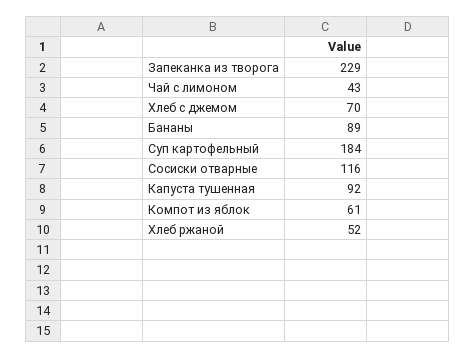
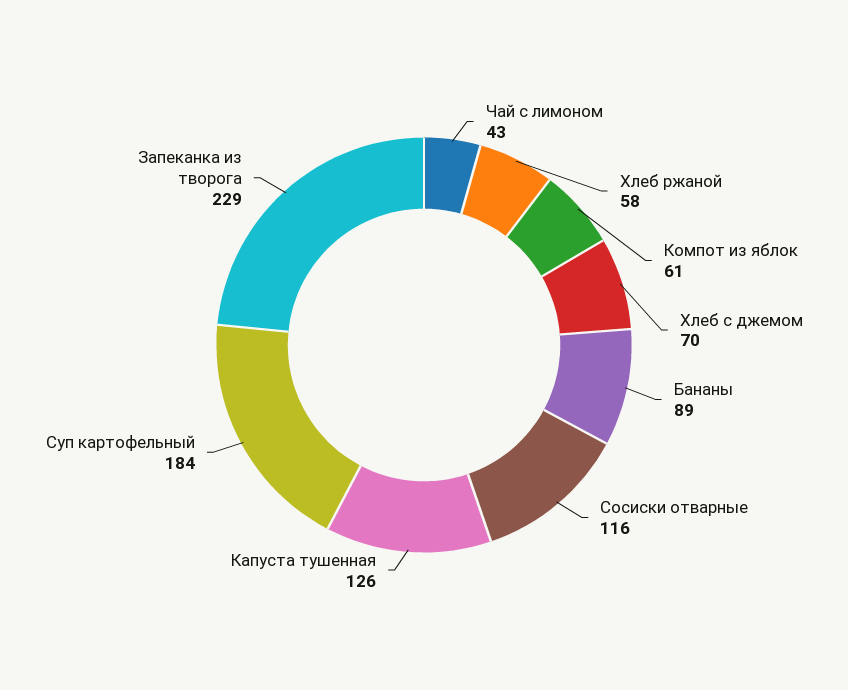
  {
    "Запеканка из творога": 229,
    "Чай с лимоном": 43,
    "Хлеб с джемом": 70,
    "Бананы": 89,
    "Суп картофельный": 184,
    "Сосиски отварные": 116,
-   "Капуста тушенная": 92,
+   "Капуста тушенная": 126,
    "Компот из яблок": 61,
-   "Хлеб ржаной": 52
+   "Хлеб ржаной": 58
  }

